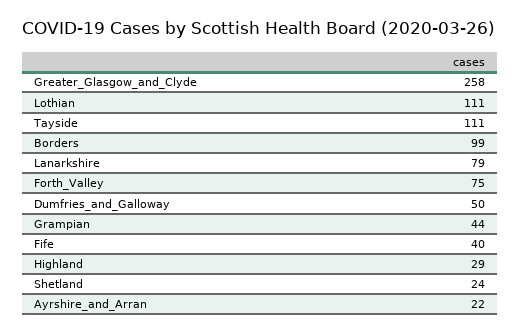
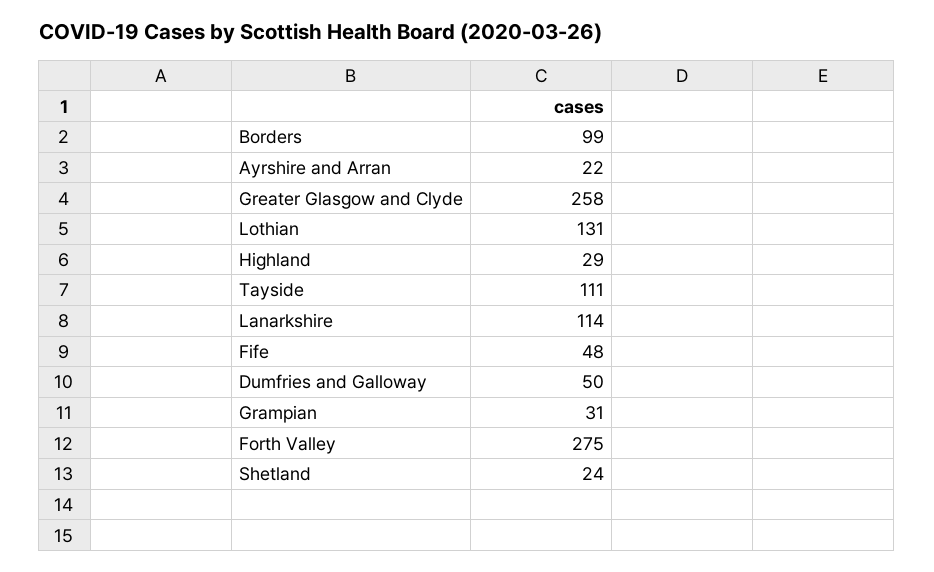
  {
    "Greater_Glasgow_and_Clyde": 258,
-   "Lothian": 111,
+   "Lothian": 131,
    "Tayside": 111,
    "Borders": 99,
-   "Lanarkshire": 79,
+   "Lanarkshire": 114,
-   "Forth_Valley": 75,
+   "Forth_Valley": 275,
    "Dumfries_and_Galloway": 50,
-   "Grampian": 44,
+   "Grampian": 31,
-   "Fife": 40,
+   "Fife": 48,
    "Highland": 29,
    "Shetland": 24,
    "Ayrshire_and_Arran": 22
  }

